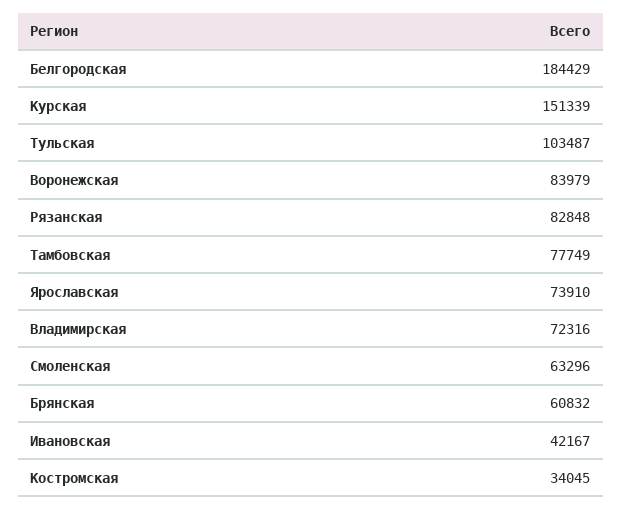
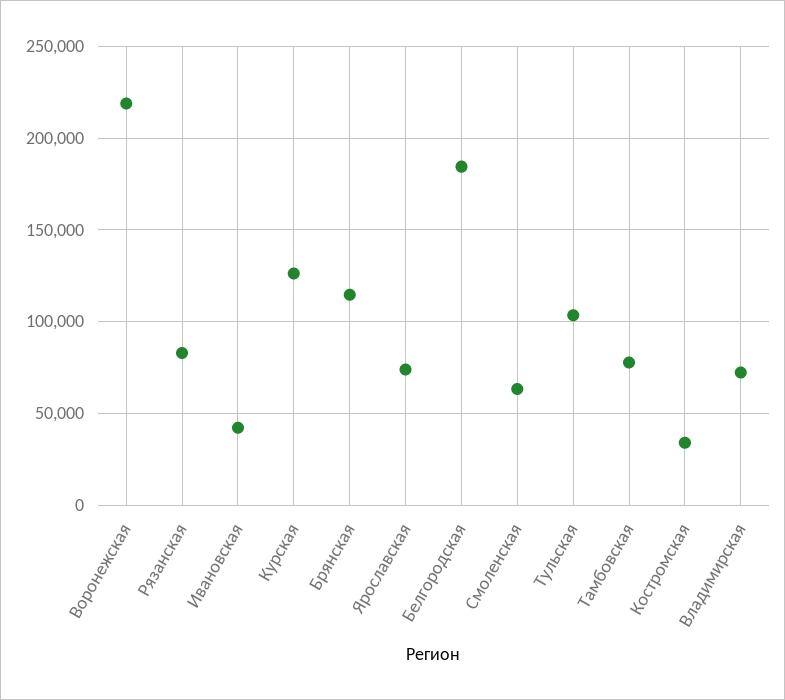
  {
    "Белгородская": 184429,
-   "Курская": 151339,
+   "Курская": 125000,
    "Тульская": 103487,
-   "Воронежская": 83979,
+   "Воронежская": 220000,
    "Рязанская": 82848,
    "Тамбовская": 77749,
    "Ярославская": 73910,
    "Владимирская": 72316,
    "Смоленская": 63296,
-   "Брянская": 60832,
+   "Брянская": 115000,
    "Ивановская": 42167,
    "Костромская": 34045
  }

